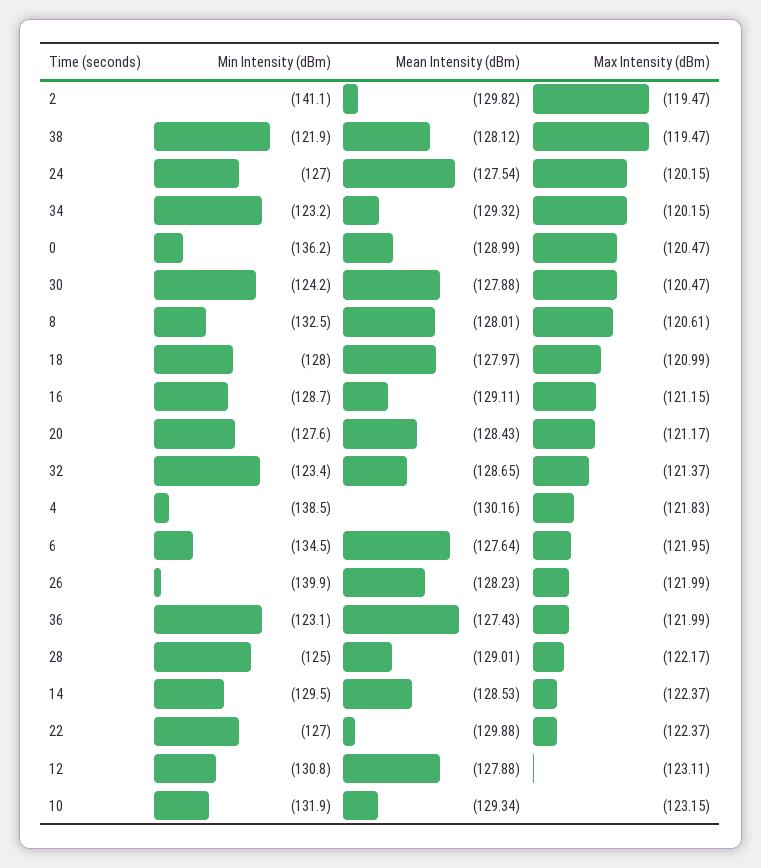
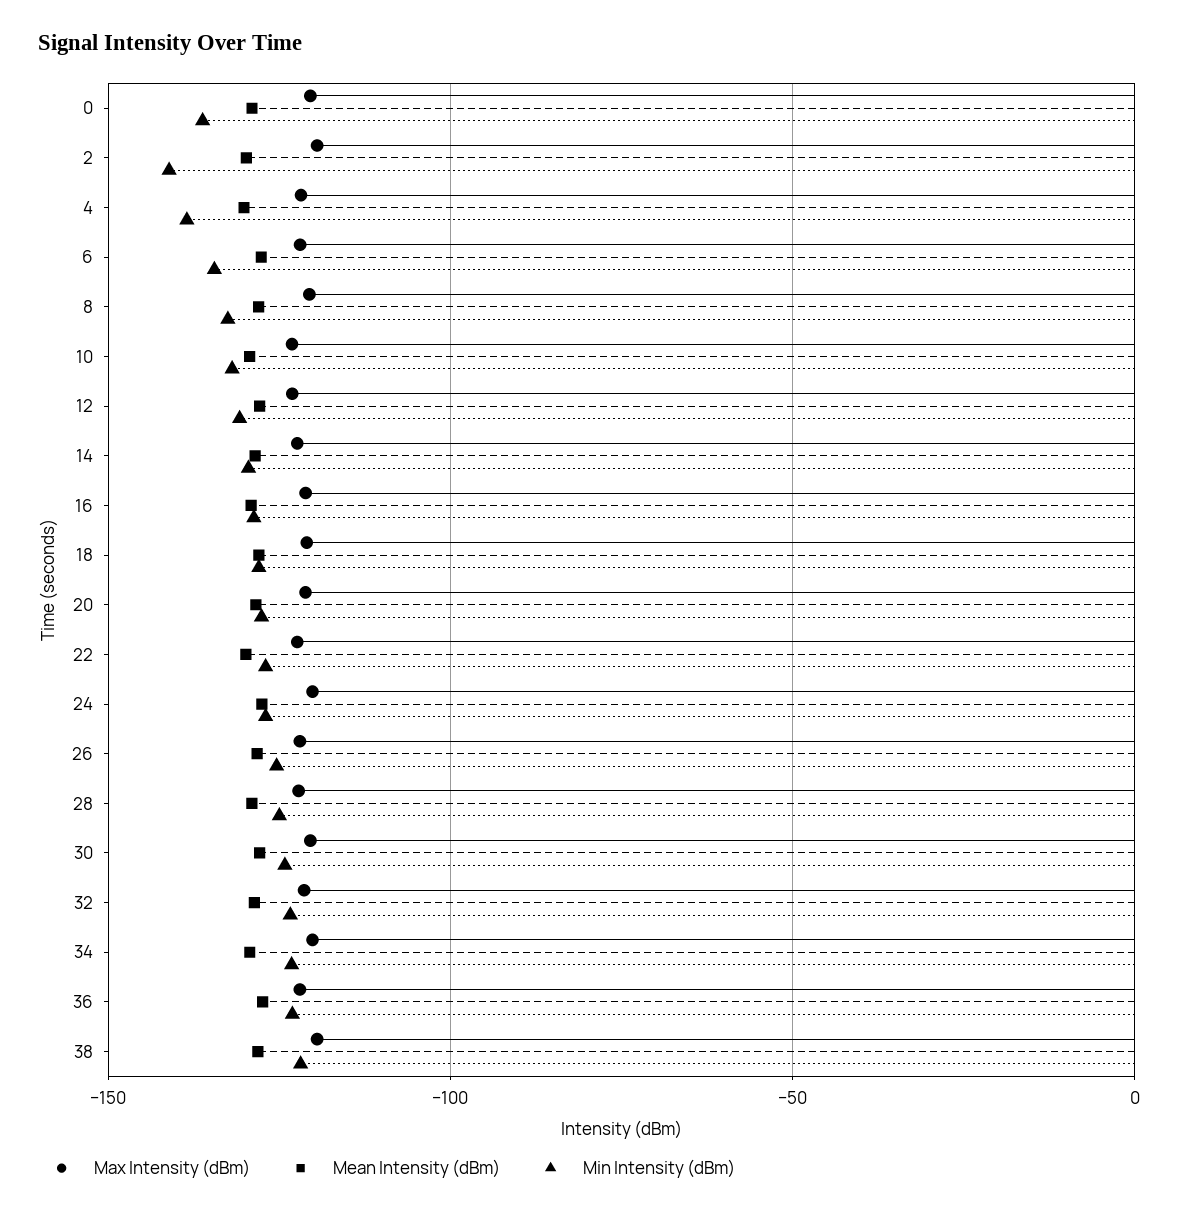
  {
    "Min Intensity (dBm)": {
      "2": -141.1,
      "38": -121.9,
      "24": -127,
      "34": -123.2,
      "0": -136.2,
      "30": -124.2,
      "8": -132.5,
      "18": -128,
      "16": -128.7,
      "20": -127.6,
      "32": -123.4,
      "4": -138.5,
      "6": -134.5,
-     "26": -139.9,
+     "26": -125,
      "36": -123.1,
      "28": -125,
      "14": -129.5,
      "22": -127,
      "12": -130.8,
      "10": -131.9
    },
    "Mean Intensity (dBm)": {
      "2": -129.82,
      "38": -128.12,
      "24": -127.54,
      "34": -129.32,
      "0": -128.99,
      "30": -127.88,
      "8": -128.01,
      "18": -127.97,
      "16": -129.11,
      "20": -128.43,
      "32": -128.65,
      "4": -130.16,
      "6": -127.64,
      "26": -128.23,
      "36": -127.43,
      "28": -129.01,
      "14": -128.53,
      "22": -129.88,
      "12": -127.88,
      "10": -129.34
    },
    "Max Intensity (dBm)": {
      "2": -119.47,
      "38": -119.47,
      "24": -120.15,
      "34": -120.15,
      "0": -120.47,
      "30": -120.47,
      "8": -120.61,
      "18": -120.99,
      "16": -121.15,
      "20": -121.17,
      "32": -121.37,
      "4": -121.83,
      "6": -121.95,
      "26": -121.99,
      "36": -121.99,
      "28": -122.17,
      "14": -122.37,
      "22": -122.37,
      "12": -123.11,
      "10": -123.15
    }
  }

